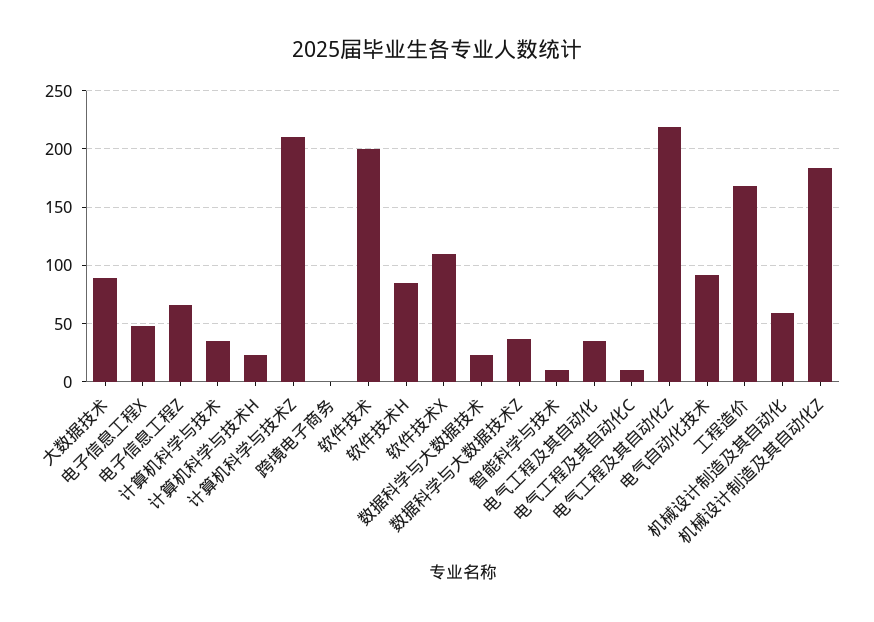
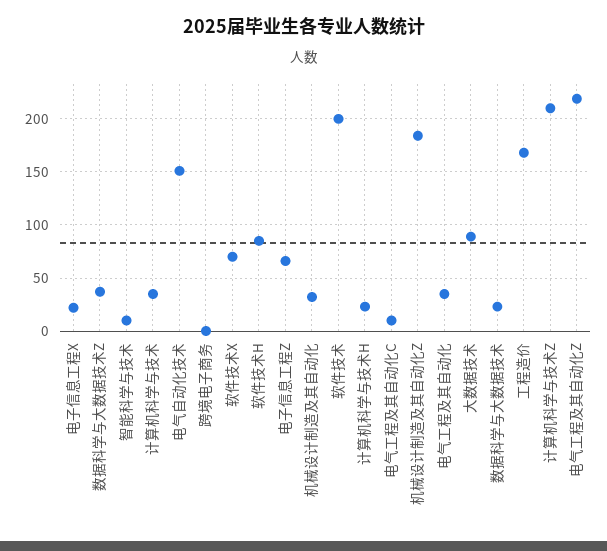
  {
    "大数据技术": 90,
-   "电子信息工程X": 50,
+   "电子信息工程X": 20,
    "电子信息工程Z": 70,
    "计算机科学与技术": 40,
    "计算机科学与技术H": 20,
    "计算机科学与技术Z": 210,
    "跨境电子商务": 0,
    "软件技术": 200,
    "软件技术H": 90,
-   "软件技术X": 110,
+   "软件技术X": 70,
    "数据科学与大数据技术": 20,
    "数据科学与大数据技术Z": 40,
    "智能科学与技术": 10,
    "电气工程及其自动化": 40,
    "电气工程及其自动化C": 10,
    "电气工程及其自动化Z": 220,
-   "电气自动化技术": 90,
+   "电气自动化技术": 150,
    "工程造价": 170,
-   "机械设计制造及其自动化": 60,
+   "机械设计制造及其自动化": 30,
    "机械设计制造及其自动化Z": 180
  }

